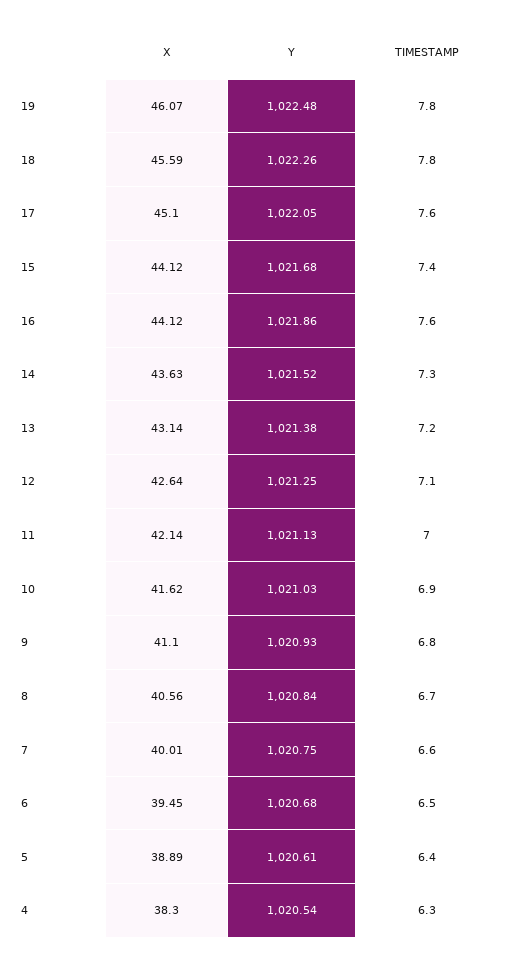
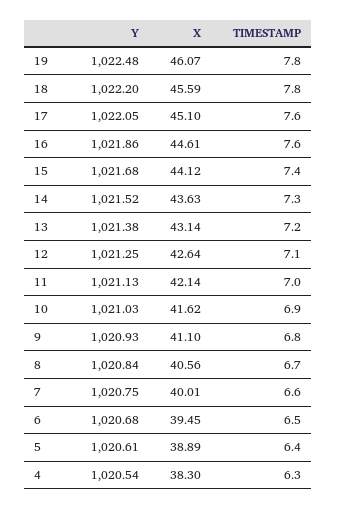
  {
    "X": {
      "19": 46.07,
      "18": 45.59,
      "17": 45.1,
      "15": 44.12,
-     "16": 44.12,
+     "16": 44.61,
      "14": 43.63,
      "13": 43.14,
      "12": 42.64,
      "11": 42.14,
      "10": 41.62,
      "9": 41.1,
      "8": 40.56,
      "7": 40.01,
      "6": 39.45,
      "5": 38.89,
      "4": 38.3
    },
    "Y": {
      "19": 1022.48,
-     "18": 1022.26,
+     "18": 1022.2,
      "17": 1022.05,
      "15": 1021.68,
      "16": 1021.86,
      "14": 1021.52,
      "13": 1021.38,
      "12": 1021.25,
      "11": 1021.13,
      "10": 1021.03,
      "9": 1020.93,
      "8": 1020.84,
      "7": 1020.75,
      "6": 1020.68,
      "5": 1020.61,
      "4": 1020.54
    },
    "TIMESTAMP": {
      "19": 7.8,
      "18": 7.8,
      "17": 7.6,
      "15": 7.4,
      "16": 7.6,
      "14": 7.3,
      "13": 7.2,
      "12": 7.1,
      "11": 7,
      "10": 6.9,
      "9": 6.8,
      "8": 6.7,
      "7": 6.6,
      "6": 6.5,
      "5": 6.4,
      "4": 6.3
    }
  }

